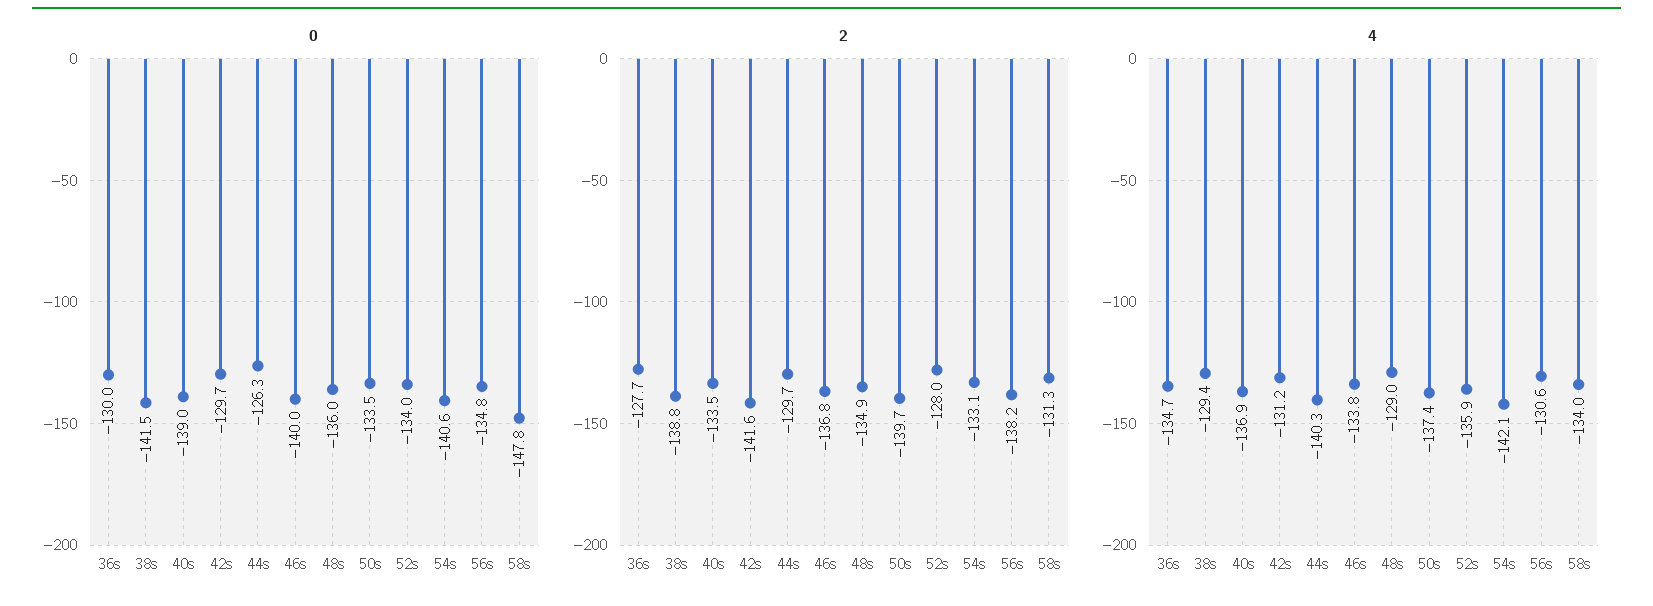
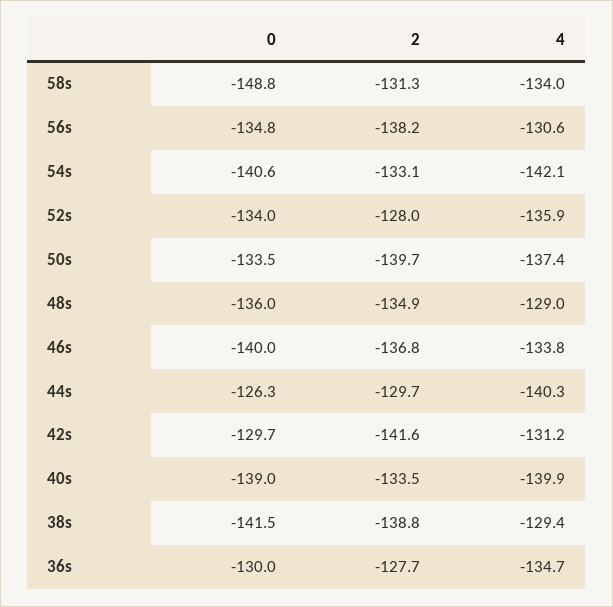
  {
    "0": {
      "36s": -130,
      "38s": -141.5,
      "40s": -139,
      "42s": -129.7,
      "44s": -126.3,
      "46s": -140,
      "48s": -136,
      "50s": -133.5,
      "52s": -134,
      "54s": -140.6,
      "56s": -134.8,
-     "58s": -147.8
+     "58s": -148.8
    },
    "2": {
      "36s": -127.7,
      "38s": -138.8,
      "40s": -133.5,
      "42s": -141.6,
      "44s": -129.7,
      "46s": -136.8,
      "48s": -134.9,
      "50s": -139.7,
      "52s": -128,
      "54s": -133.1,
      "56s": -138.2,
      "58s": -131.3
    },
    "4": {
      "36s": -134.7,
      "38s": -129.4,
-     "40s": -136.9,
+     "40s": -139.9,
      "42s": -131.2,
      "44s": -140.3,
      "46s": -133.8,
      "48s": -129,
      "50s": -137.4,
      "52s": -135.9,
      "54s": -142.1,
      "56s": -130.6,
      "58s": -134
    }
  }

